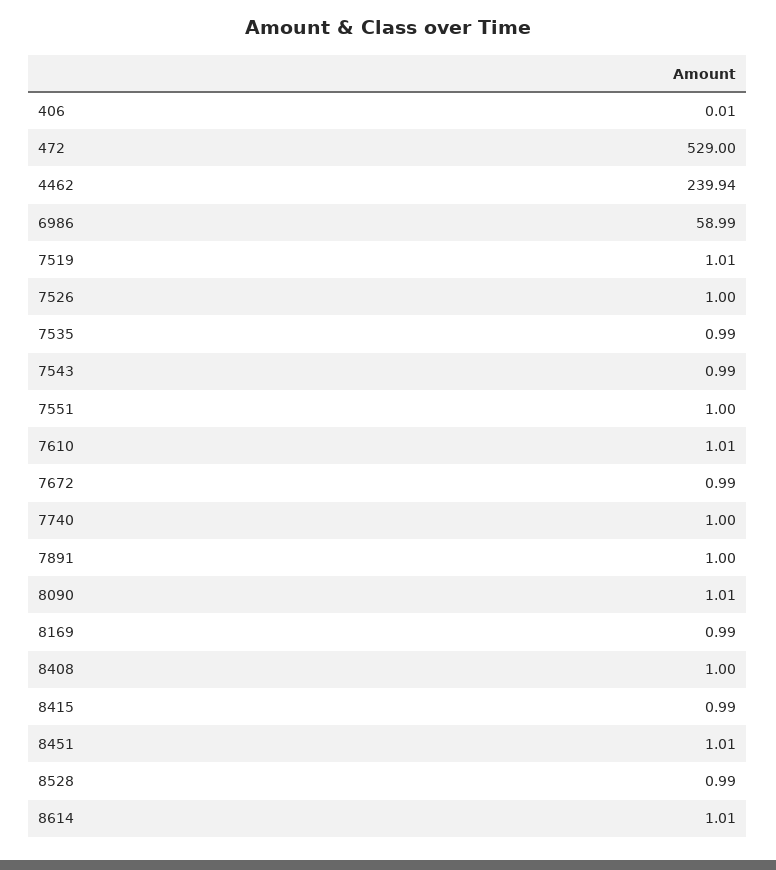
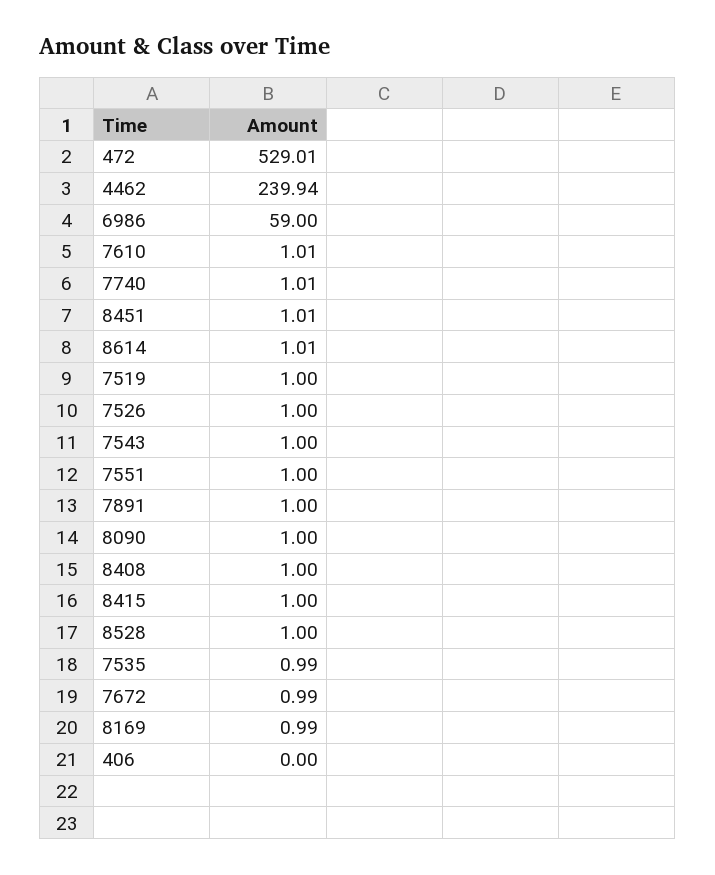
  {
-   "406": 0.01,
+   "406": 0,
-   "472": 529,
+   "472": 529.01,
    "4462": 239.94,
-   "6986": 58.99,
+   "6986": 59,
-   "7519": 1.01,
+   "7519": 1,
    "7526": 1,
    "7535": 0.99,
-   "7543": 0.99,
+   "7543": 1,
    "7551": 1,
    "7610": 1.01,
    "7672": 0.99,
-   "7740": 1,
+   "7740": 1.01,
    "7891": 1,
-   "8090": 1.01,
+   "8090": 1,
    "8169": 0.99,
    "8408": 1,
-   "8415": 0.99,
+   "8415": 1,
    "8451": 1.01,
-   "8528": 0.99,
+   "8528": 1,
    "8614": 1.01
  }

